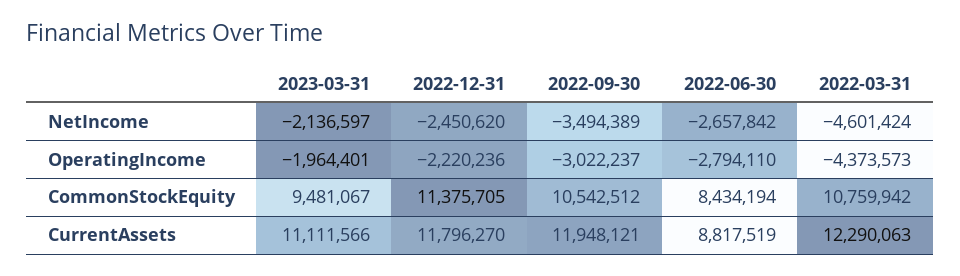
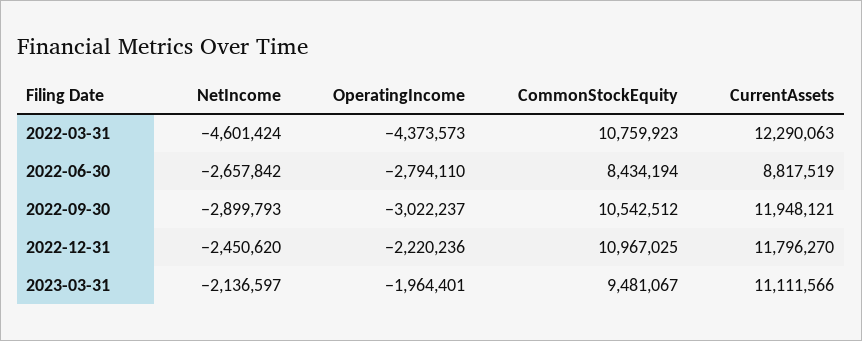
  {
    "2023-03-31": {
      "NetIncome": -2136597,
      "OperatingIncome": -1964401,
      "CommonStockEquity": 9481067,
      "CurrentAssets": 11111566
    },
    "2022-12-31": {
      "NetIncome": -2450620,
      "OperatingIncome": -2220236,
-     "CommonStockEquity": 11375705,
+     "CommonStockEquity": 10967025,
      "CurrentAssets": 11796270
    },
    "2022-09-30": {
-     "NetIncome": -3494389,
+     "NetIncome": -2899793,
      "OperatingIncome": -3022237,
      "CommonStockEquity": 10542512,
      "CurrentAssets": 11948121
    },
    "2022-06-30": {
      "NetIncome": -2657842,
      "OperatingIncome": -2794110,
      "CommonStockEquity": 8434194,
      "CurrentAssets": 8817519
    },
    "2022-03-31": {
      "NetIncome": -4601424,
      "OperatingIncome": -4373573,
-     "CommonStockEquity": 10759942,
+     "CommonStockEquity": 10759923,
      "CurrentAssets": 12290063
    }
  }

